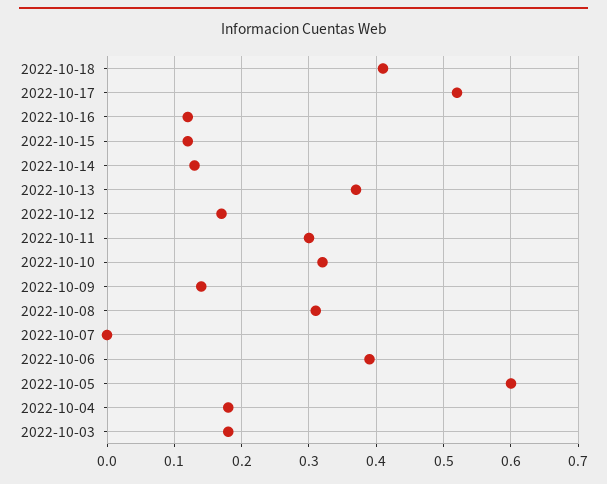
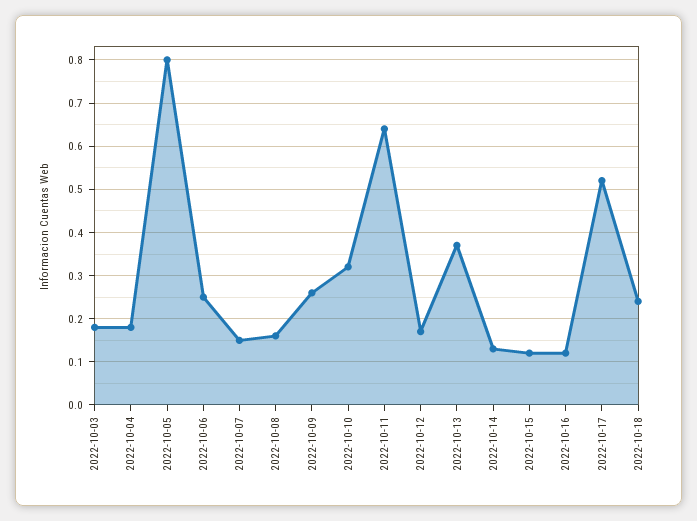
  {
-   "2022-10-18": 0.41,
+   "2022-10-18": 0.25,
    "2022-10-17": 0.52,
    "2022-10-16": 0.12,
    "2022-10-15": 0.12,
    "2022-10-14": 0.13,
    "2022-10-13": 0.37,
    "2022-10-12": 0.17,
-   "2022-10-11": 0.3,
+   "2022-10-11": 0.65,
    "2022-10-10": 0.32,
-   "2022-10-09": 0.14,
+   "2022-10-09": 0.25,
-   "2022-10-08": 0.31,
+   "2022-10-08": 0.15,
-   "2022-10-07": 0,
+   "2022-10-07": 0.15,
-   "2022-10-06": 0.39,
+   "2022-10-06": 0.25,
-   "2022-10-05": 0.6,
+   "2022-10-05": 0.8,
    "2022-10-04": 0.18,
    "2022-10-03": 0.18
  }

